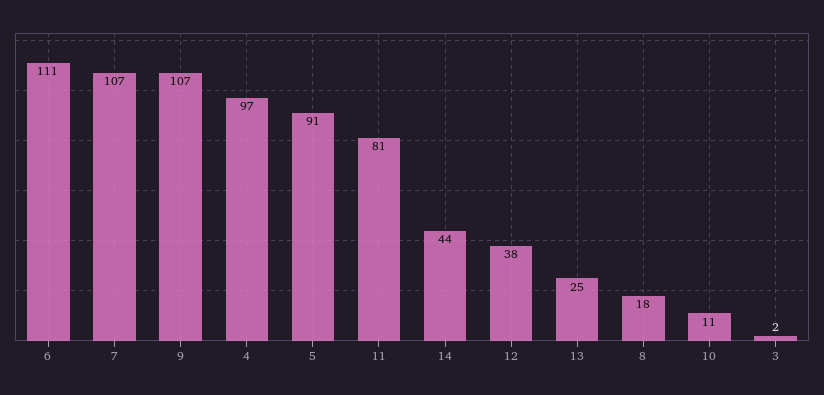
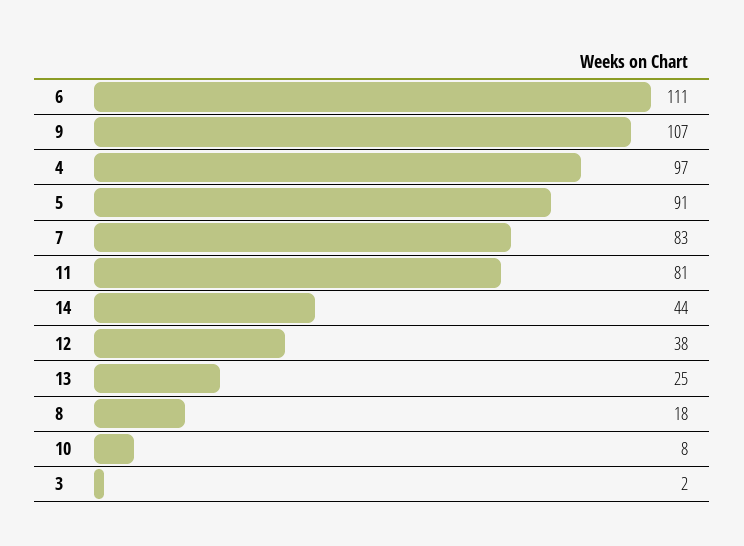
  {
    "6": 111,
-   "7": 107,
+   "7": 83,
    "9": 107,
    "4": 97,
    "5": 91,
    "11": 81,
    "14": 44,
    "12": 38,
    "13": 25,
    "8": 18,
-   "10": 11,
+   "10": 8,
    "3": 2
  }

